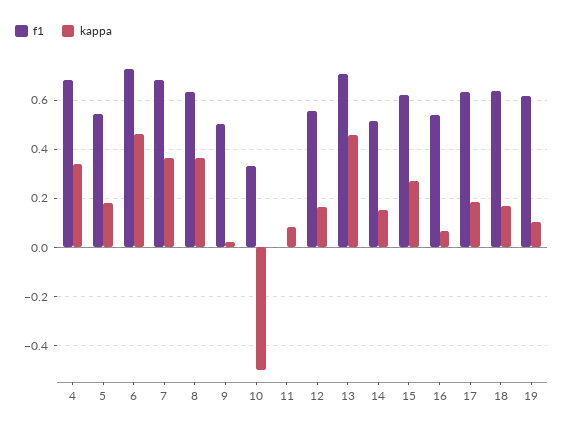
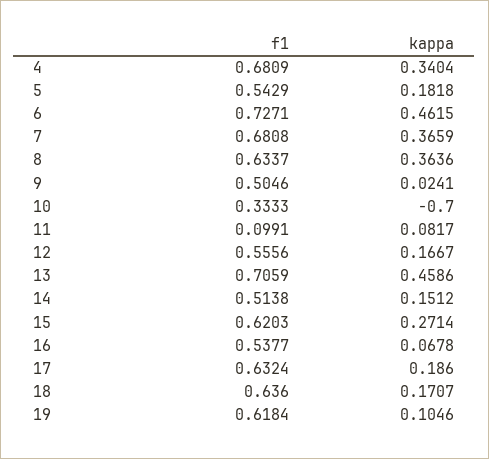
  {
    "f1": {
      "4": 0.6809,
      "5": 0.5429,
      "6": 0.7271,
      "7": 0.6808,
      "8": 0.6337,
      "9": 0.5046,
      "10": 0.3333,
-     "11": 0,
+     "11": 0.0991,
      "12": 0.5556,
      "13": 0.7059,
      "14": 0.5138,
      "15": 0.6203,
      "16": 0.5377,
      "17": 0.6324,
      "18": 0.636,
      "19": 0.6184
    },
    "kappa": {
      "4": 0.3404,
      "5": 0.1818,
      "6": 0.4615,
      "7": 0.3659,
      "8": 0.3636,
      "9": 0.0241,
-     "10": -0.5,
+     "10": -0.7,
      "11": 0.0817,
      "12": 0.1667,
      "13": 0.4586,
      "14": 0.1512,
      "15": 0.2714,
      "16": 0.0678,
      "17": 0.186,
      "18": 0.1707,
      "19": 0.1046
    }
  }

